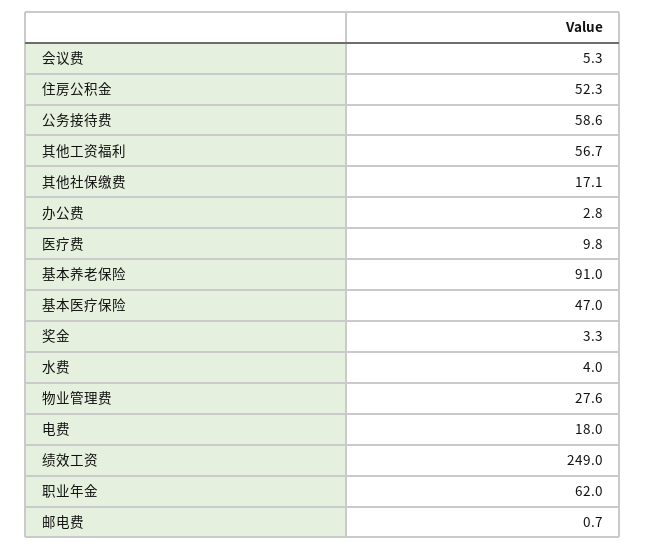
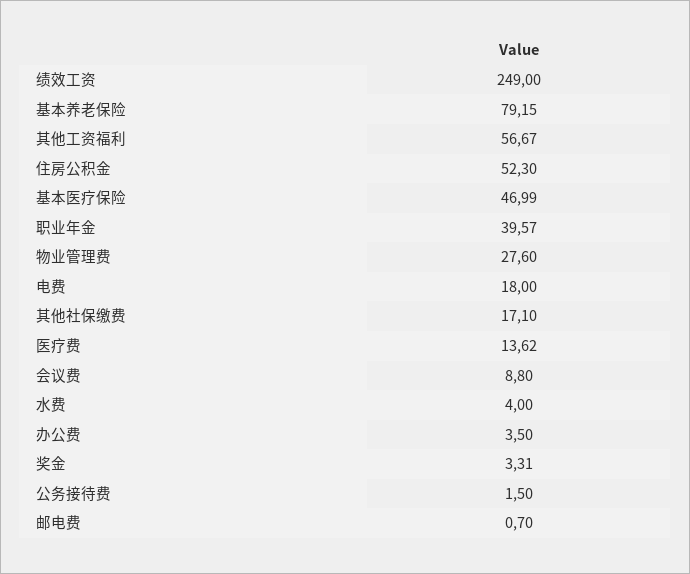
  {
-   "会议费": 5.3,
+   "会议费": 8.8,
    "住房公积金": 52.3,
-   "公务接待费": 58.6,
+   "公务接待费": 1.5,
    "其他工资福利": 56.67,
    "其他社保缴费": 17.1,
-   "办公费": 2.8,
+   "办公费": 3.5,
-   "医疗费": 9.8,
+   "医疗费": 13.62,
-   "基本养老保险": 91,
+   "基本养老保险": 79.15,
    "基本医疗保险": 46.99,
    "奖金": 3.31,
    "水费": 4,
    "物业管理费": 27.6,
    "电费": 18,
    "绩效工资": 249,
-   "职业年金": 62,
+   "职业年金": 39.57,
    "邮电费": 0.7
  }

